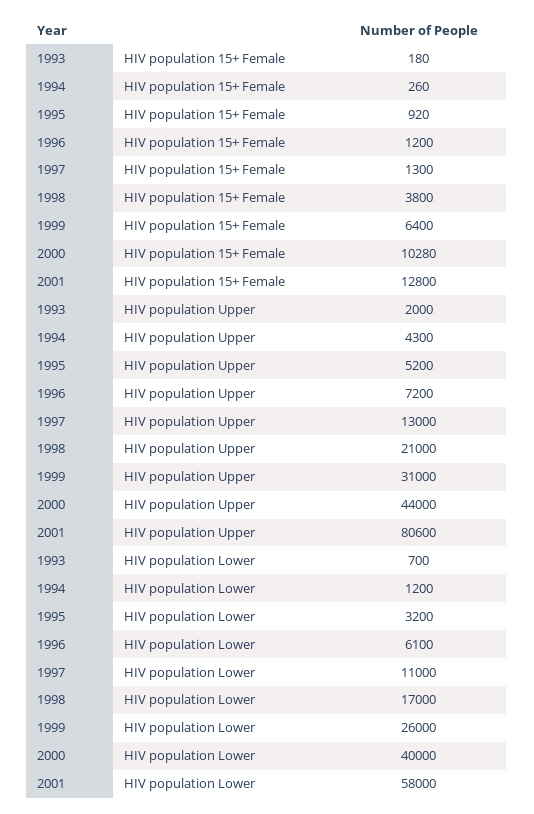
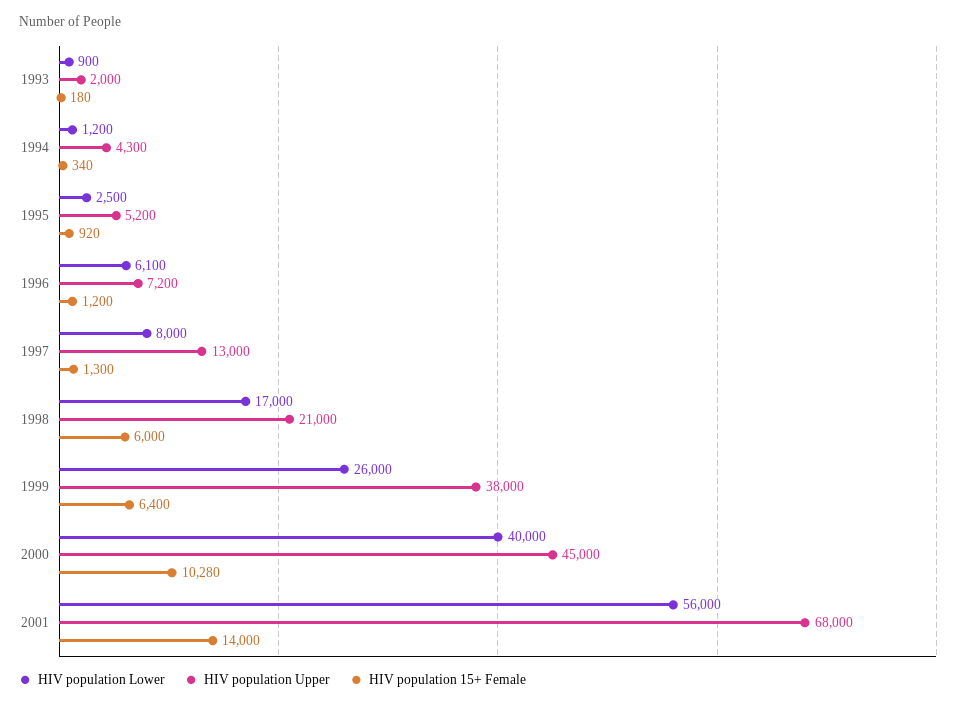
  {
    "HIV population 15+ Female": {
      "1993": 180,
-     "1994": 260,
+     "1994": 340,
      "1995": 920,
      "1996": 1200,
      "1997": 1300,
-     "1998": 3800,
+     "1998": 6000,
      "1999": 6400,
      "2000": 10280,
-     "2001": 12800
+     "2001": 14000
    },
    "HIV population Upper": {
      "1993": 2000,
      "1994": 4300,
      "1995": 5200,
      "1996": 7200,
      "1997": 13000,
      "1998": 21000,
-     "1999": 31000,
+     "1999": 38000,
-     "2000": 44000,
+     "2000": 45000,
-     "2001": 80600
+     "2001": 68000
    },
    "HIV population Lower": {
-     "1993": 700,
+     "1993": 900,
      "1994": 1200,
-     "1995": 3200,
+     "1995": 2500,
      "1996": 6100,
-     "1997": 11000,
+     "1997": 8000,
      "1998": 17000,
      "1999": 26000,
      "2000": 40000,
-     "2001": 58000
+     "2001": 56000
    }
  }

